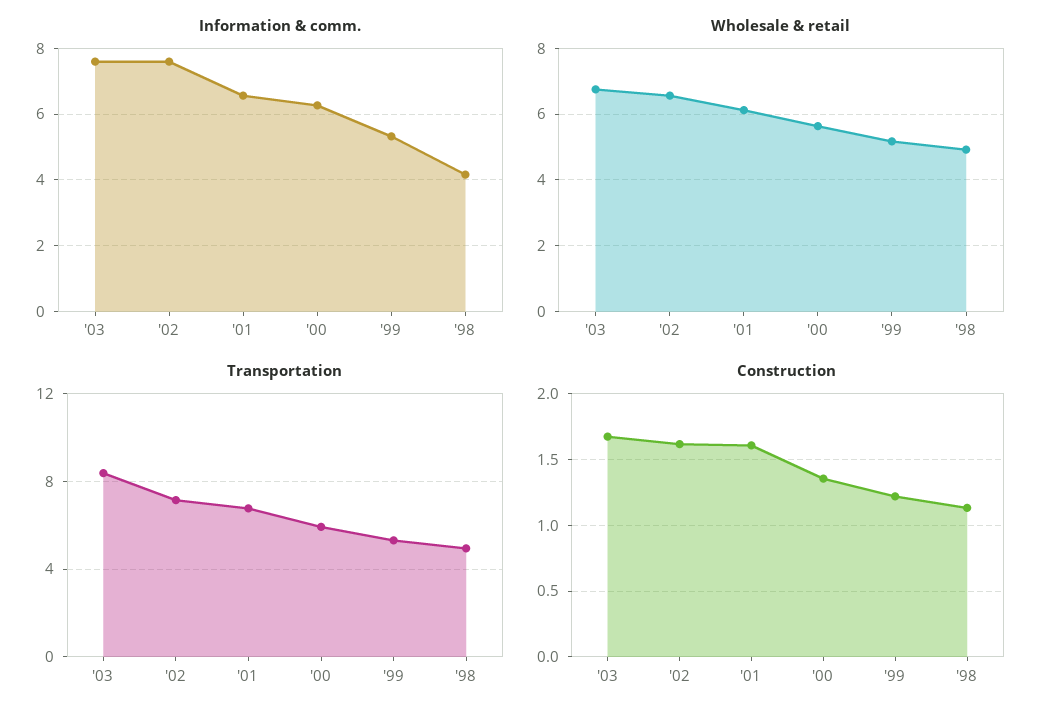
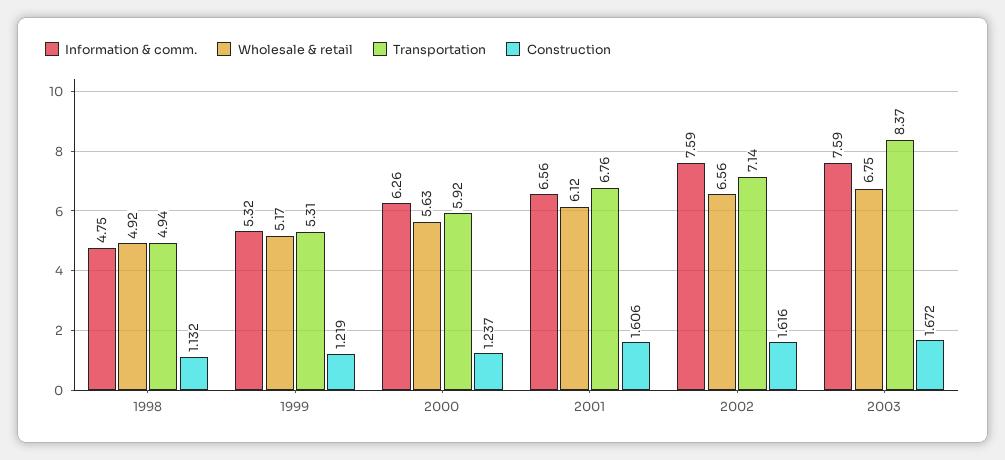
  {
    "Information & comm.": {
      "'03": 7.59,
      "'02": 7.59,
      "'01": 6.56,
      "'00": 6.26,
      "'99": 5.32,
-     "'98": 4.2
+     "'98": 4.75
    },
    "Wholesale & retail": {
      "'03": 6.75,
      "'02": 6.56,
      "'01": 6.12,
      "'00": 5.63,
      "'99": 5.17,
      "'98": 4.92
    },
    "Transportation": {
      "'03": 8.37,
      "'02": 7.14,
      "'01": 6.76,
      "'00": 5.92,
      "'99": 5.31,
      "'98": 4.94
    },
    "Construction": {
      "'03": 1.672,
      "'02": 1.616,
      "'01": 1.606,
-     "'00": 1.35,
+     "'00": 1.237,
      "'99": 1.219,
      "'98": 1.132
    }
  }

